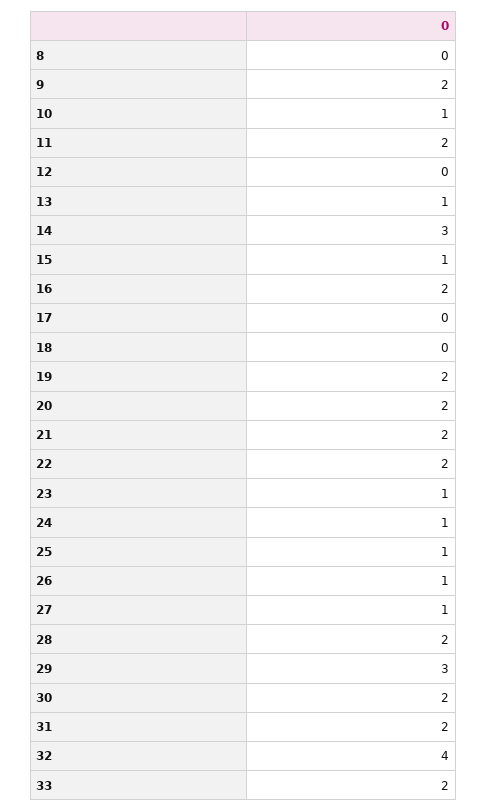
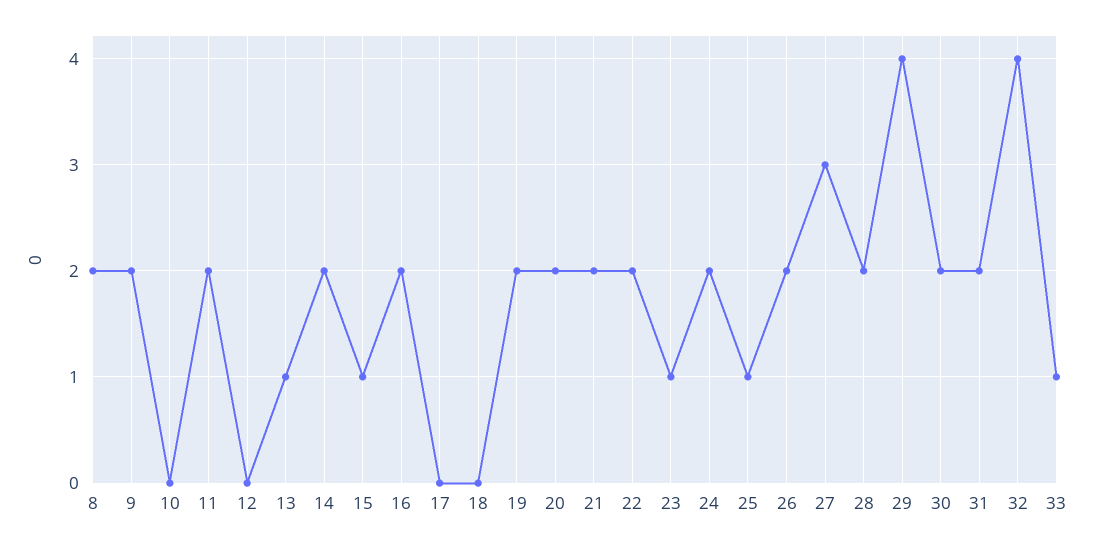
  {
-   "8": 0,
+   "8": 2,
    "9": 2,
-   "10": 1,
+   "10": 0,
    "11": 2,
    "12": 0,
    "13": 1,
-   "14": 3,
+   "14": 2,
    "15": 1,
    "16": 2,
    "17": 0,
    "18": 0,
    "19": 2,
    "20": 2,
    "21": 2,
    "22": 2,
    "23": 1,
-   "24": 1,
+   "24": 2,
    "25": 1,
-   "26": 1,
+   "26": 2,
-   "27": 1,
+   "27": 3,
    "28": 2,
-   "29": 3,
+   "29": 4,
    "30": 2,
    "31": 2,
    "32": 4,
-   "33": 2
+   "33": 1
  }

